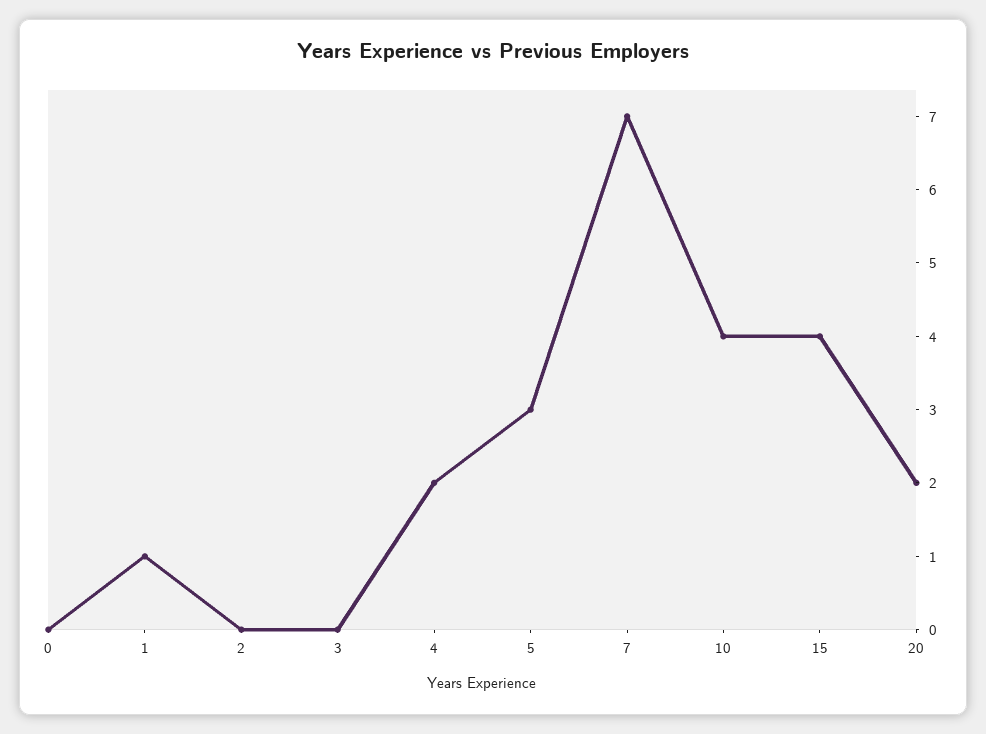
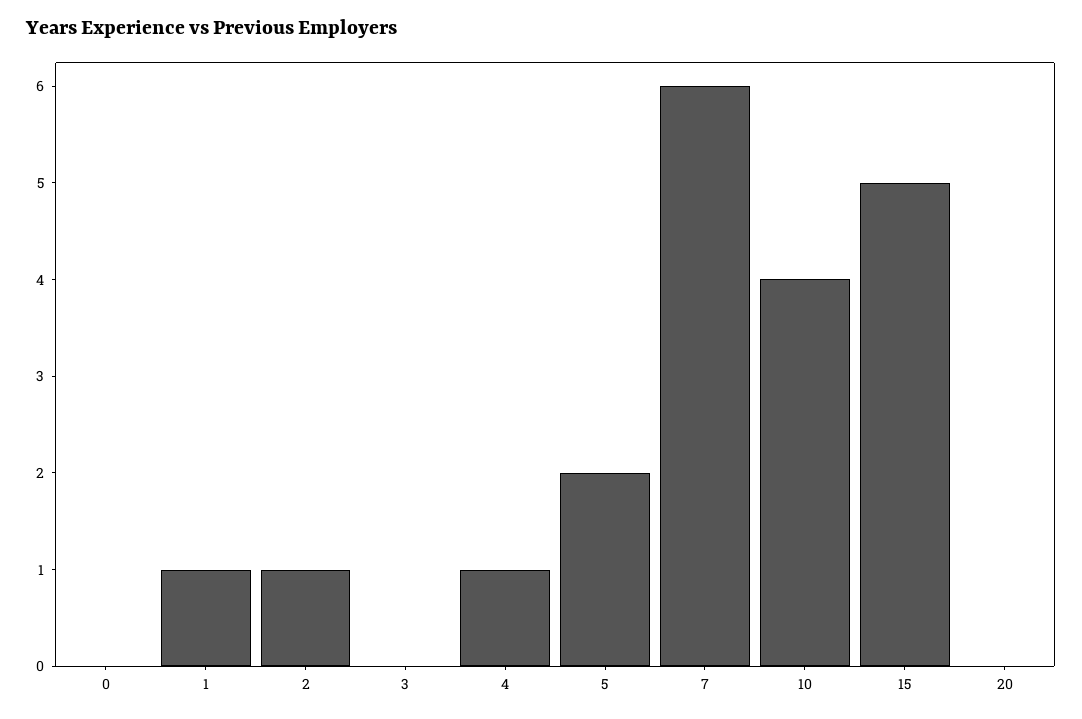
  {
    "0": 0,
    "1": 1,
-   "2": 0,
+   "2": 1,
    "3": 0,
-   "4": 2,
+   "4": 1,
-   "5": 3,
+   "5": 2,
-   "7": 7,
+   "7": 6,
    "10": 4,
-   "15": 4,
+   "15": 5,
-   "20": 2
+   "20": 0
  }

